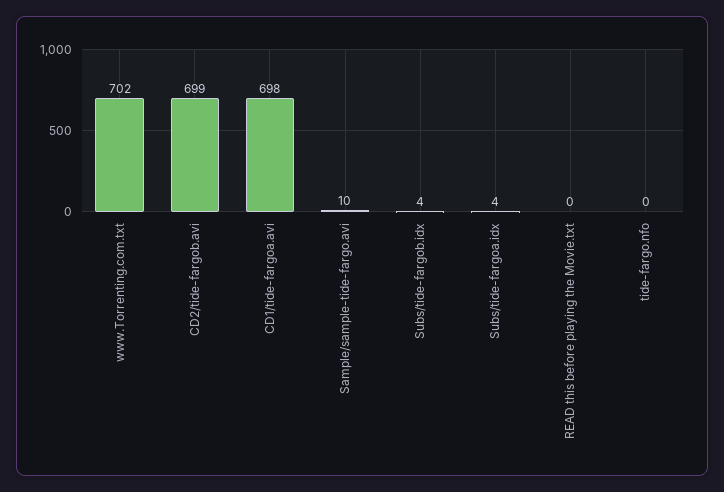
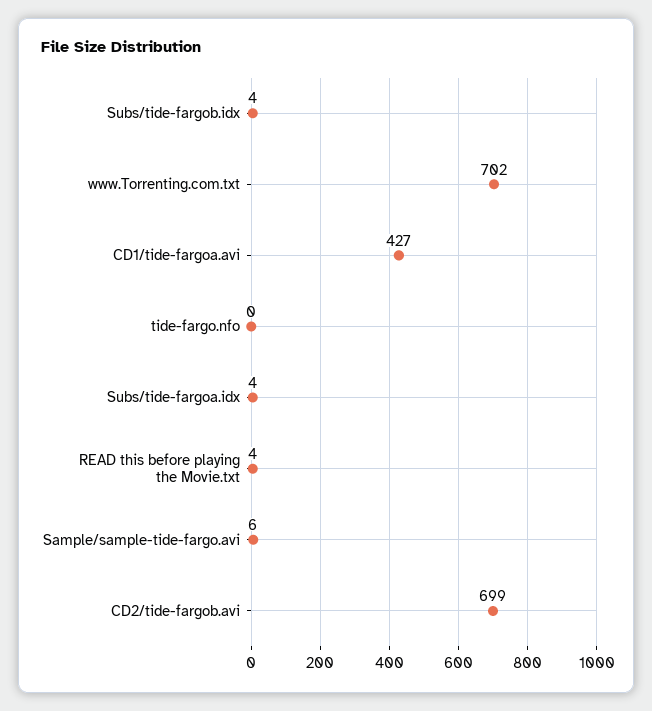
  {
    "www.Torrenting.com.txt": 702,
    "CD2/tide-fargob.avi": 699,
-   "CD1/tide-fargoa.avi": 698,
+   "CD1/tide-fargoa.avi": 427,
-   "Sample/sample-tide-fargo.avi": 10,
+   "Sample/sample-tide-fargo.avi": 6,
    "Subs/tide-fargob.idx": 4,
    "Subs/tide-fargoa.idx": 4,
-   "READ this before playing the Movie.txt": 0,
+   "READ this before playing the Movie.txt": 4,
    "tide-fargo.nfo": 0
  }

